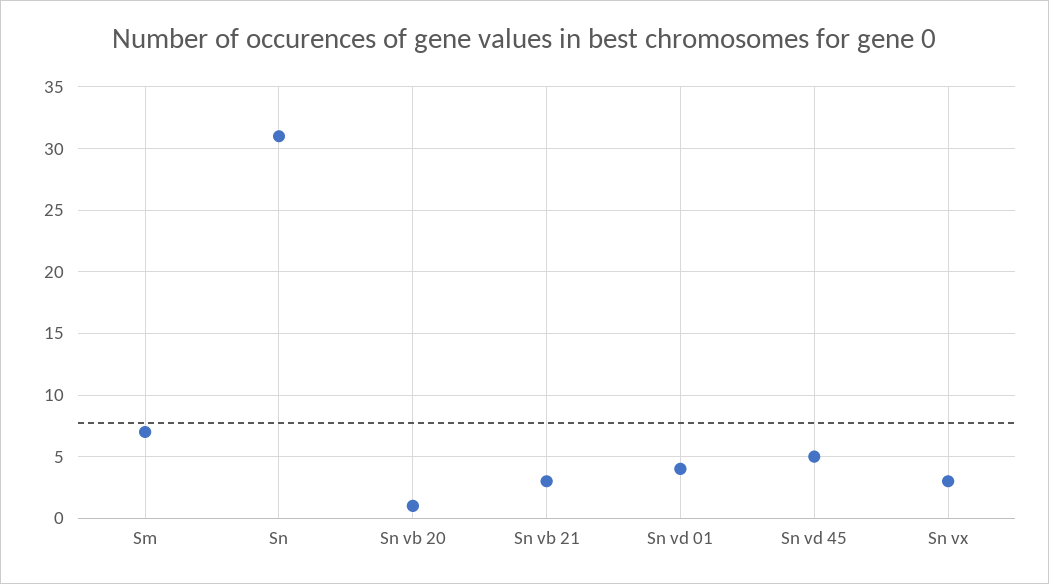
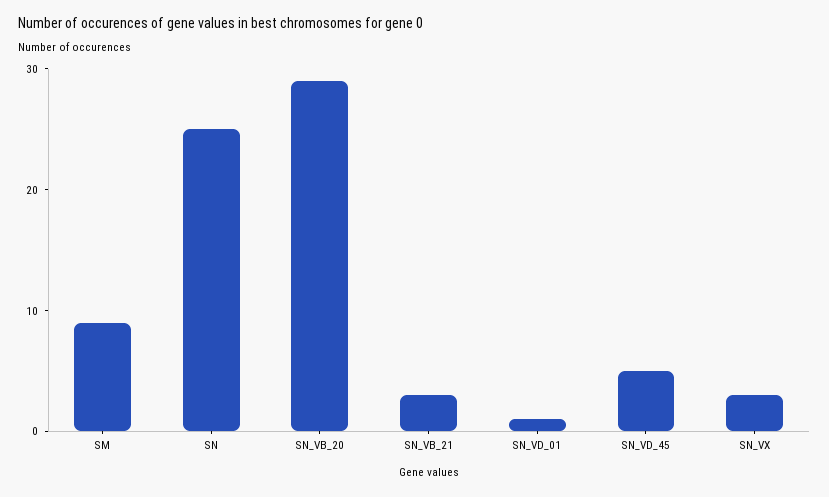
  {
-   "Sm": 7,
+   "Sm": 9,
-   "Sn": 31,
+   "Sn": 25,
-   "Sn vb 20": 1,
+   "Sn vb 20": 29,
    "Sn vb 21": 3,
-   "Sn vd 01": 4,
+   "Sn vd 01": 1,
    "Sn vd 45": 5,
    "Sn vx": 3
  }

